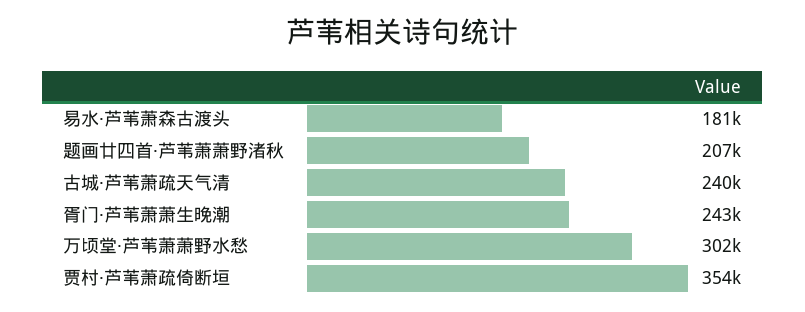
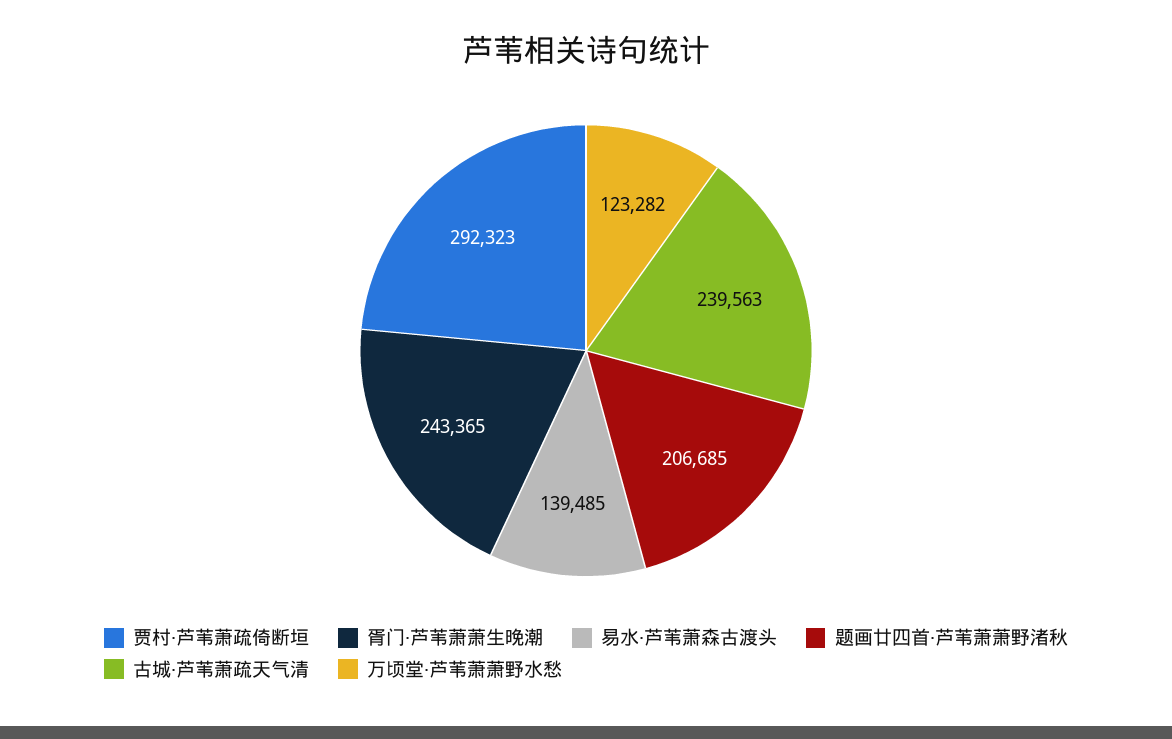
  {
-   "易水·芦苇萧森古渡头": 181000,
+   "易水·芦苇萧森古渡头": 139485,
    "题画廿四首·芦苇萧萧野渚秋": 206685,
    "古城·芦苇萧疏天气清": 239563,
    "胥门·芦苇萧萧生晚潮": 243365,
-   "万顷堂·芦苇萧萧野水愁": 302000,
+   "万顷堂·芦苇萧萧野水愁": 123282,
-   "贾村·芦苇萧疏倚断垣": 354000
+   "贾村·芦苇萧疏倚断垣": 292323
  }

